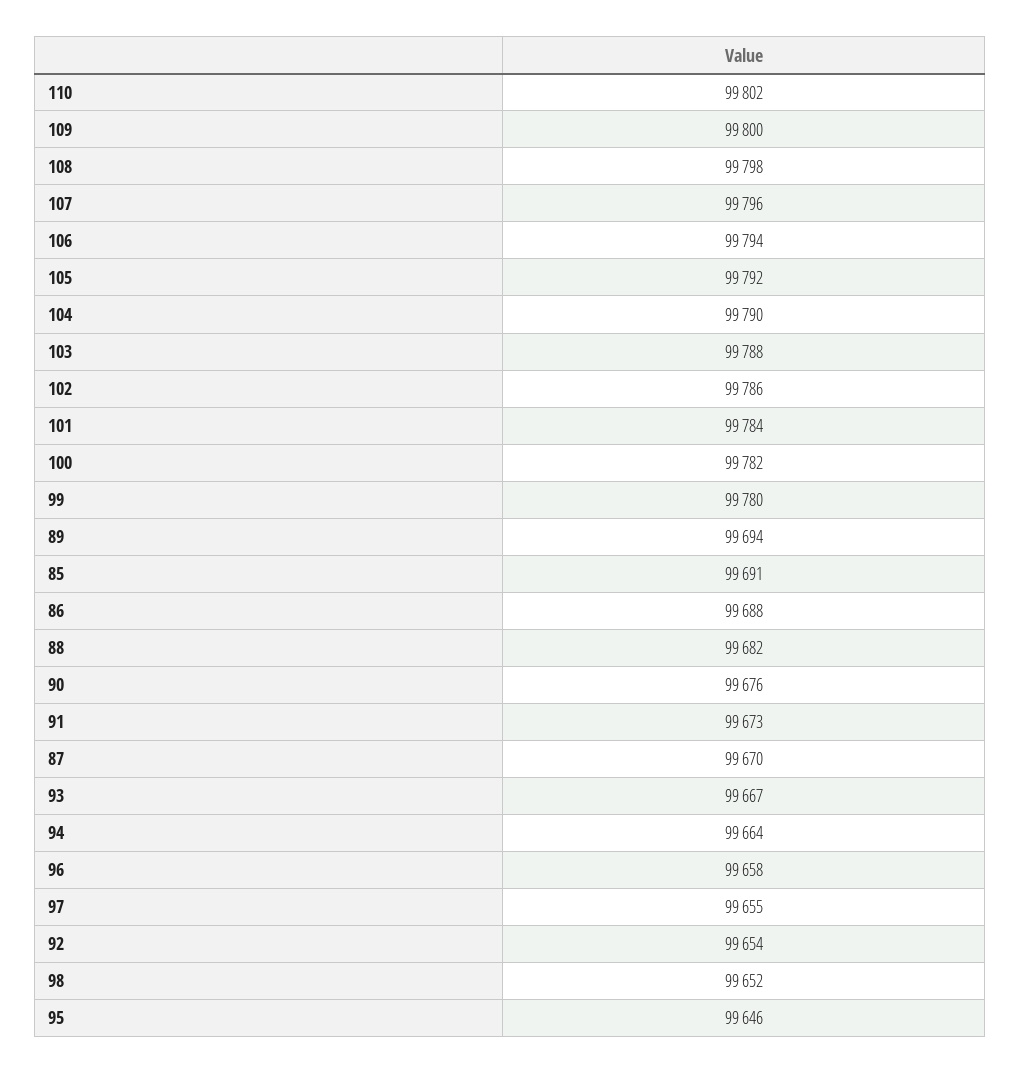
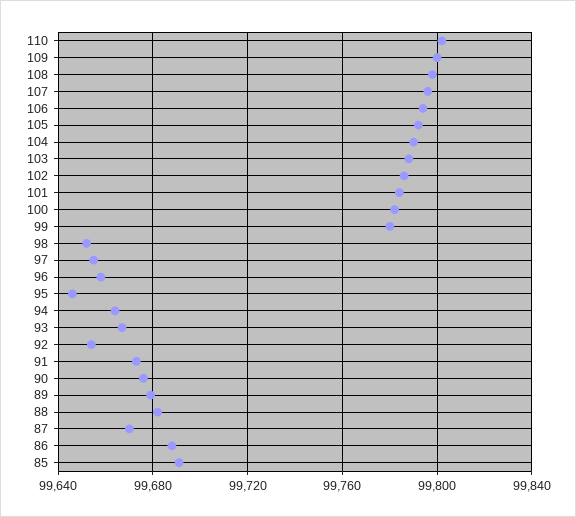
  {
    "110": 99802,
    "109": 99800,
    "108": 99798,
    "107": 99796,
    "106": 99794,
    "105": 99792,
    "104": 99790,
    "103": 99788,
    "102": 99786,
    "101": 99784,
    "100": 99782,
    "99": 99780,
-   "89": 99694,
+   "89": 99680,
    "85": 99691,
    "86": 99688,
    "88": 99682,
    "90": 99676,
    "91": 99673,
    "87": 99670,
    "93": 99667,
    "94": 99664,
    "96": 99658,
    "97": 99655,
    "92": 99654,
    "98": 99652,
    "95": 99646
  }

